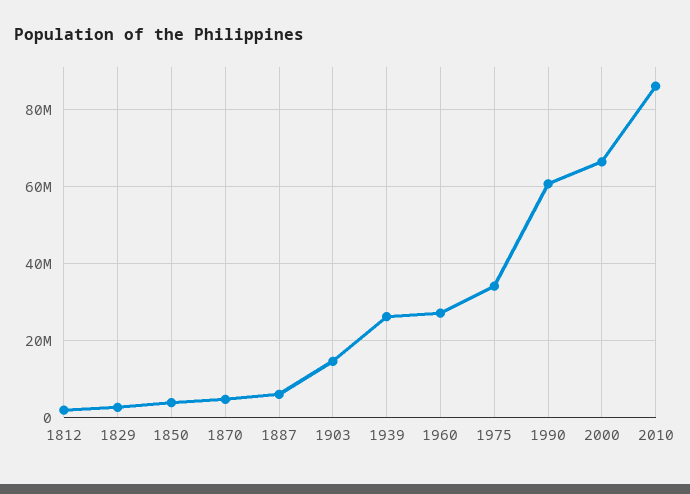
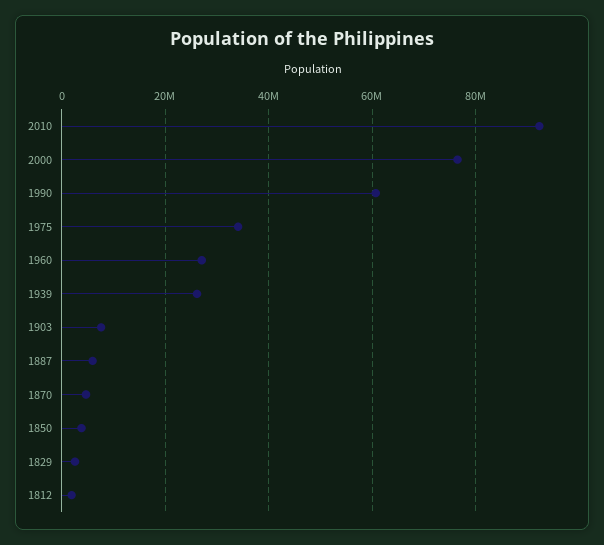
  {
    "1812": 2000000,
    "1829": 2000000,
    "1850": 4000000,
    "1870": 4000000,
    "1887": 6000000,
-   "1903": 14000000,
+   "1903": 8000000,
    "1939": 26000000,
    "1960": 28000000,
    "1975": 34000000,
    "1990": 60000000,
-   "2000": 66000000,
+   "2000": 76000000,
-   "2010": 86000000
+   "2010": 92000000
  }

